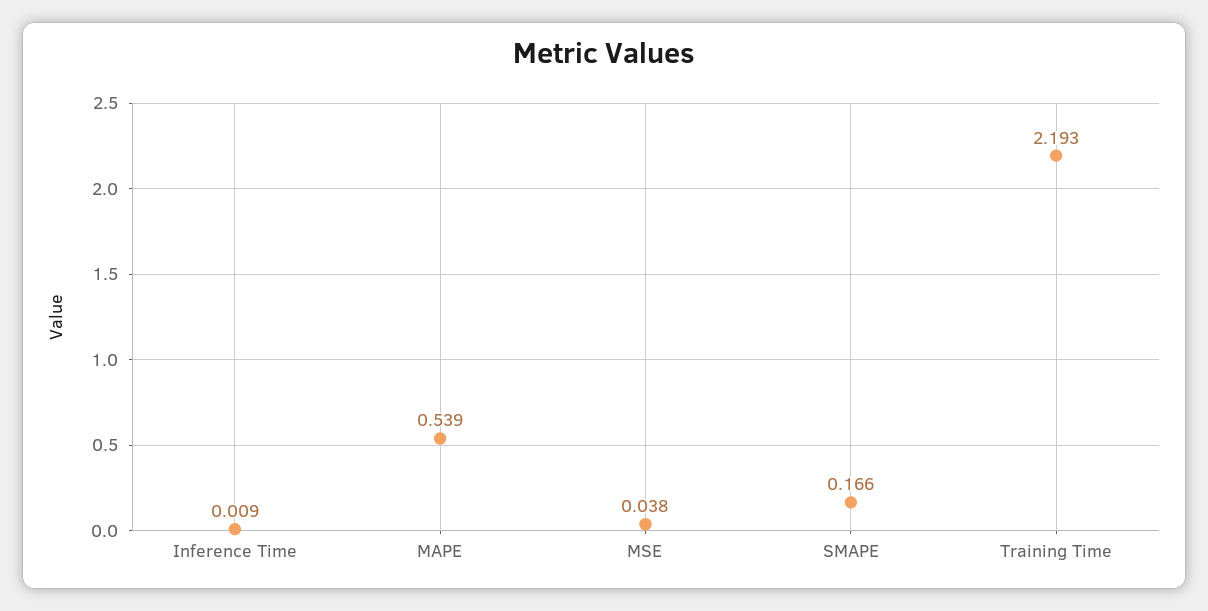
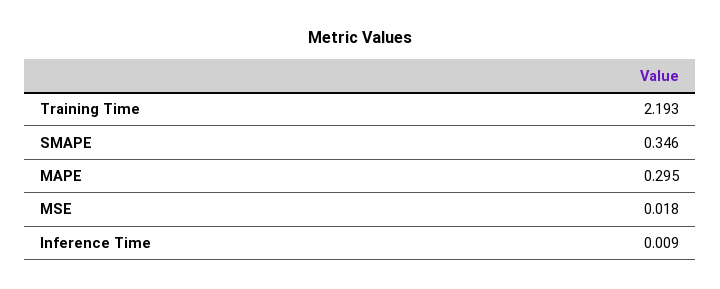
  {
    "Inference Time": 0.009,
-   "MAPE": 0.539,
+   "MAPE": 0.295,
-   "MSE": 0.038,
+   "MSE": 0.018,
-   "SMAPE": 0.166,
+   "SMAPE": 0.346,
    "Training Time": 2.193
  }

